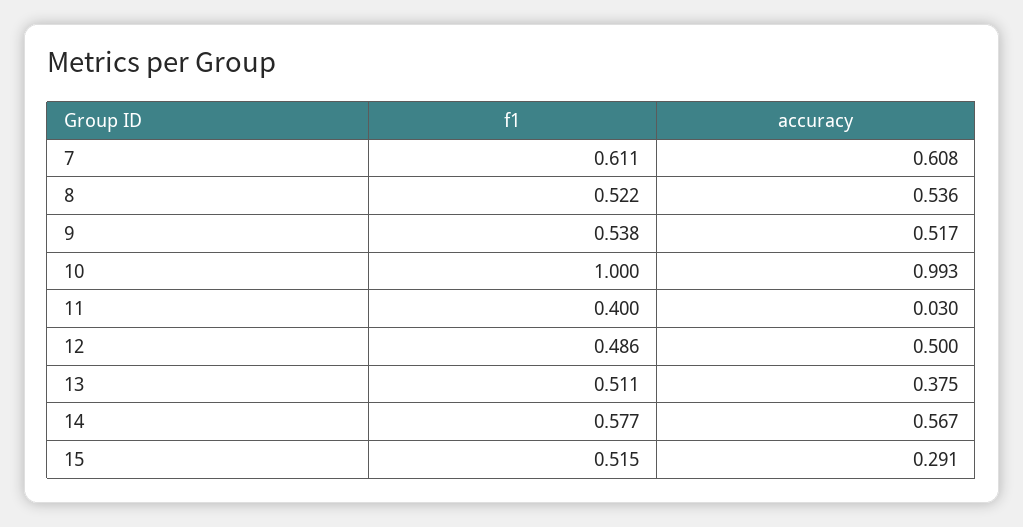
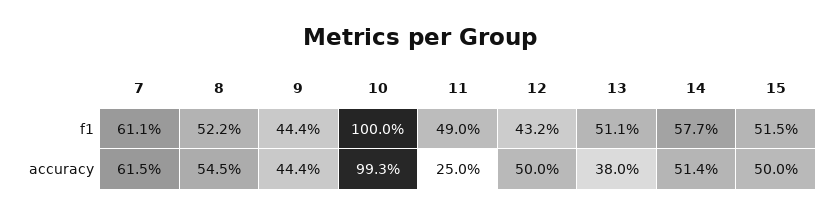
  {
    "f1": {
      "7": 0.611,
      "8": 0.522,
-     "9": 0.538,
+     "9": 0.444,
      "10": 1,
-     "11": 0.4,
+     "11": 0.49,
-     "12": 0.486,
+     "12": 0.432,
      "13": 0.511,
      "14": 0.577,
      "15": 0.515
    },
    "accuracy": {
-     "7": 0.608,
+     "7": 0.615,
-     "8": 0.536,
+     "8": 0.545,
-     "9": 0.517,
+     "9": 0.444,
      "10": 0.993,
-     "11": 0.03,
+     "11": 0.25,
      "12": 0.5,
-     "13": 0.375,
+     "13": 0.38,
-     "14": 0.567,
+     "14": 0.514,
-     "15": 0.291
+     "15": 0.5
    }
  }

